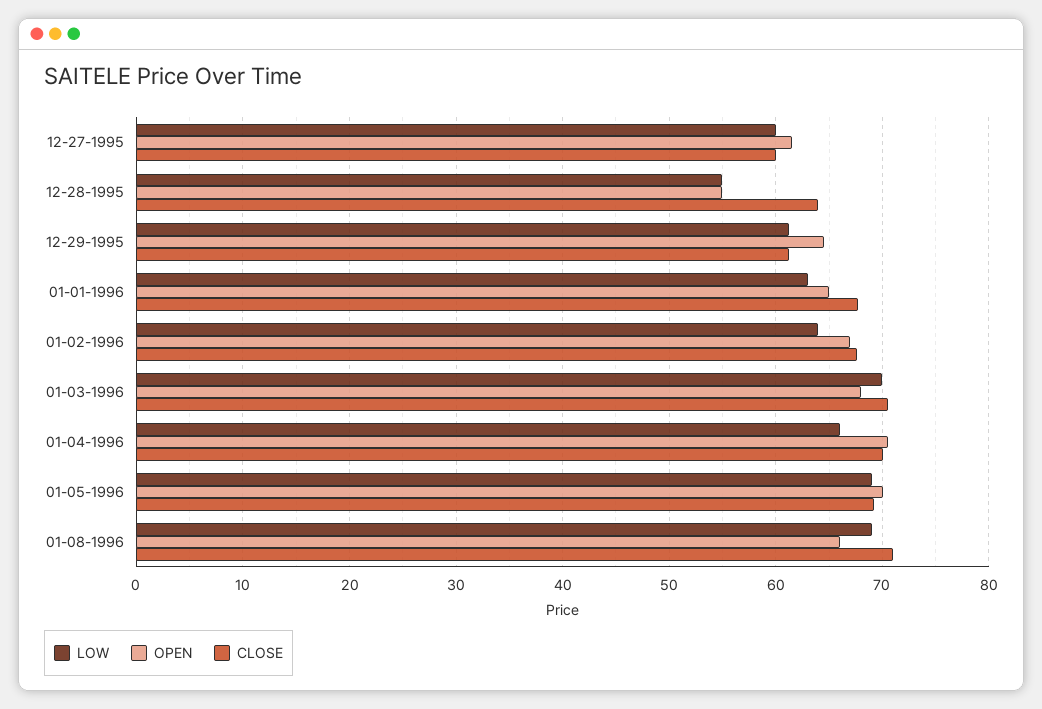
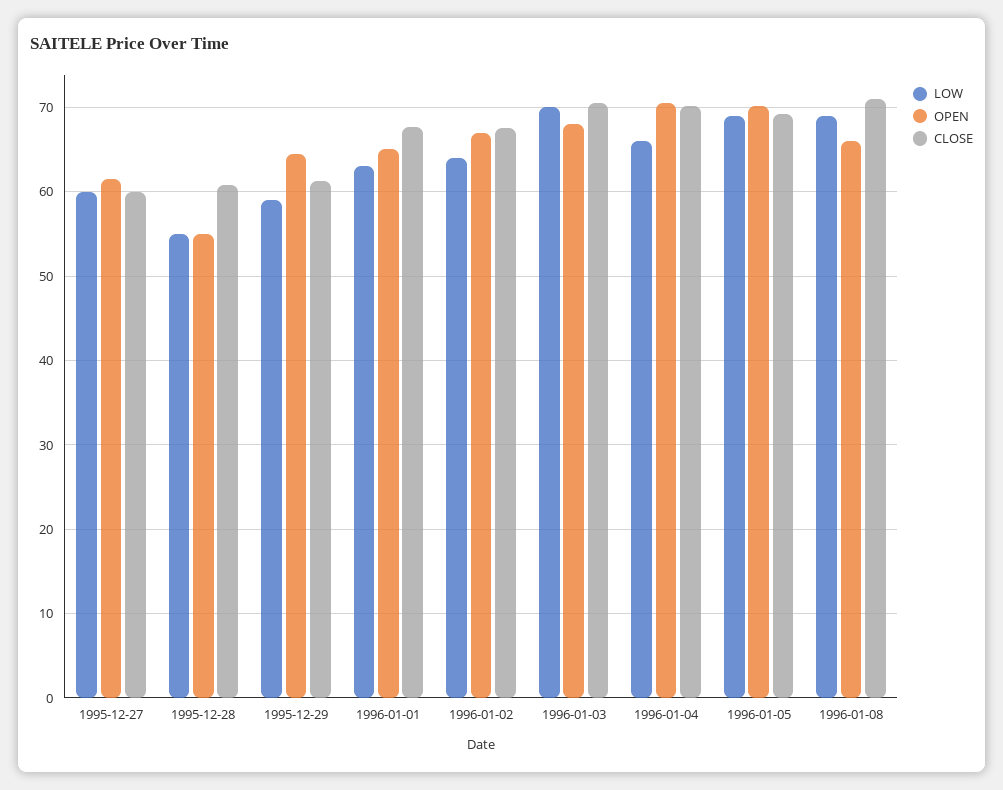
  {
    "LOW": {
      "12-27-1995": 60,
      "12-28-1995": 55,
-     "12-29-1995": 61,
+     "12-29-1995": 59,
      "01-01-1996": 63,
      "01-02-1996": 64,
      "01-03-1996": 70,
      "01-04-1996": 66,
      "01-05-1996": 69,
      "01-08-1996": 69
    },
    "OPEN": {
      "12-27-1995": 62,
      "12-28-1995": 55,
      "12-29-1995": 65,
      "01-01-1996": 65,
      "01-02-1996": 67,
      "01-03-1996": 68,
      "01-04-1996": 71,
      "01-05-1996": 70,
      "01-08-1996": 66
    },
    "CLOSE": {
      "12-27-1995": 60,
-     "12-28-1995": 64,
+     "12-28-1995": 61,
      "12-29-1995": 61,
      "01-01-1996": 68,
      "01-02-1996": 68,
      "01-03-1996": 71,
      "01-04-1996": 70,
      "01-05-1996": 69,
      "01-08-1996": 71
    }
  }

